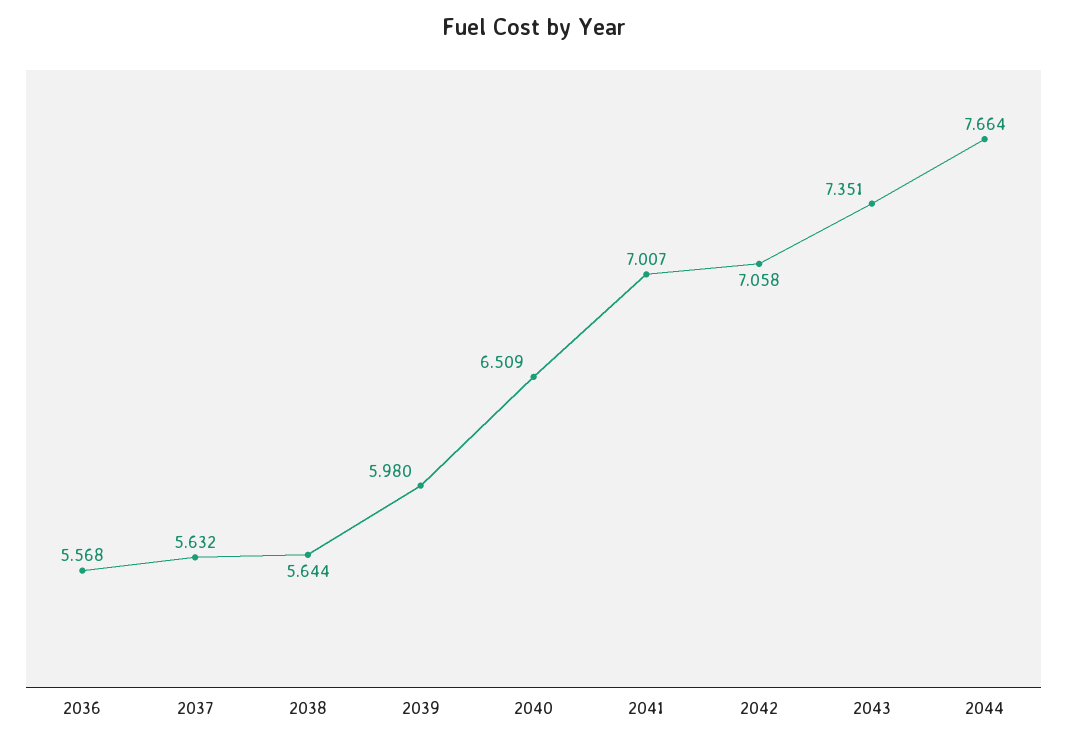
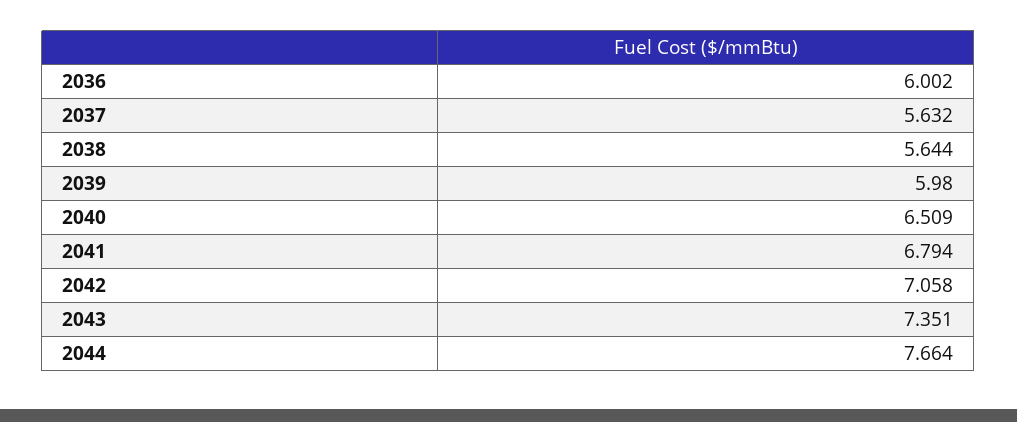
  {
-   "2036": 5.568,
+   "2036": 6.002,
    "2037": 5.632,
    "2038": 5.644,
    "2039": 5.98,
    "2040": 6.509,
-   "2041": 7.007,
+   "2041": 6.794,
    "2042": 7.058,
    "2043": 7.351,
    "2044": 7.664
  }

